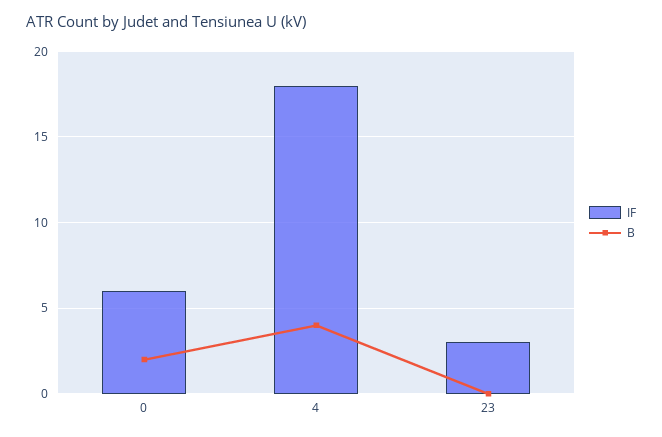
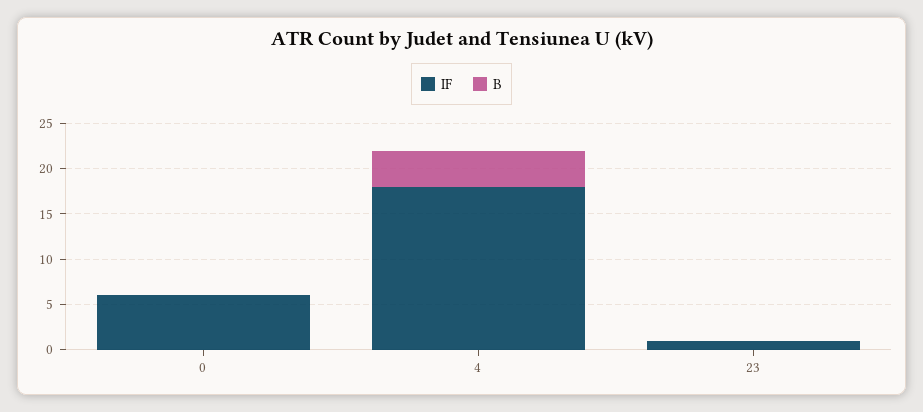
  {
    "IF": {
      "0": 6,
      "4": 18,
-     "23": 3
+     "23": 1
    },
    "B": {
-     "0": 2,
+     "0": 0,
      "4": 4,
      "23": 0
    }
  }

